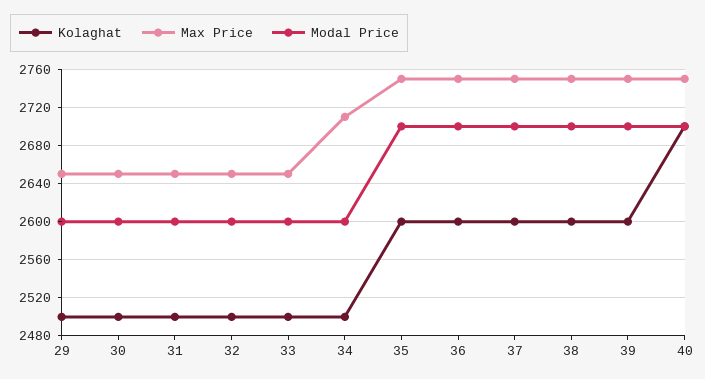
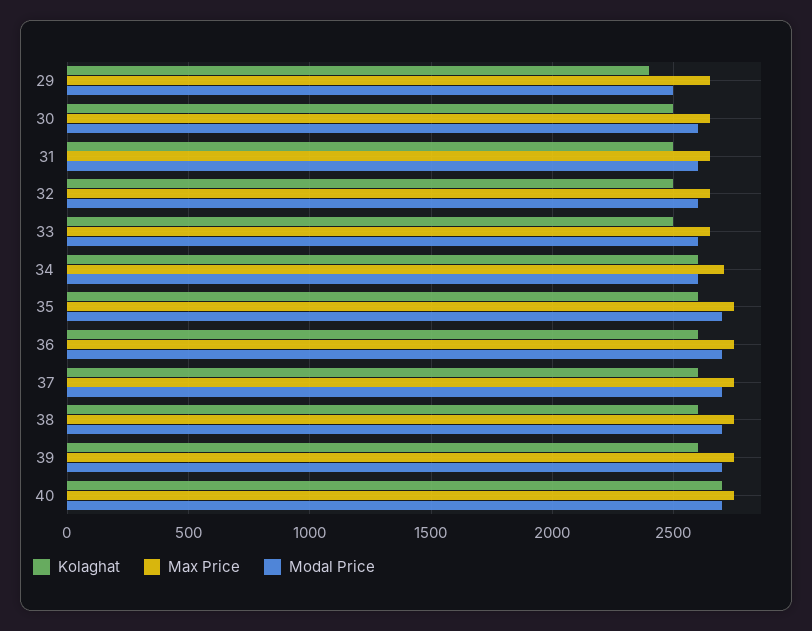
  {
    "Kolaghat": {
-     "29": 2500,
+     "29": 2400,
      "30": 2500,
      "31": 2500,
      "32": 2500,
      "33": 2500,
-     "34": 2500,
+     "34": 2600,
      "35": 2600,
      "36": 2600,
      "37": 2600,
      "38": 2600,
      "39": 2600,
      "40": 2700
    },
    "Max Price": {
      "29": 2650,
      "30": 2650,
      "31": 2650,
      "32": 2650,
      "33": 2650,
      "34": 2710,
      "35": 2750,
      "36": 2750,
      "37": 2750,
      "38": 2750,
      "39": 2750,
      "40": 2750
    },
    "Modal Price": {
-     "29": 2600,
+     "29": 2500,
      "30": 2600,
      "31": 2600,
      "32": 2600,
      "33": 2600,
      "34": 2600,
      "35": 2700,
      "36": 2700,
      "37": 2700,
      "38": 2700,
      "39": 2700,
      "40": 2700
    }
  }

